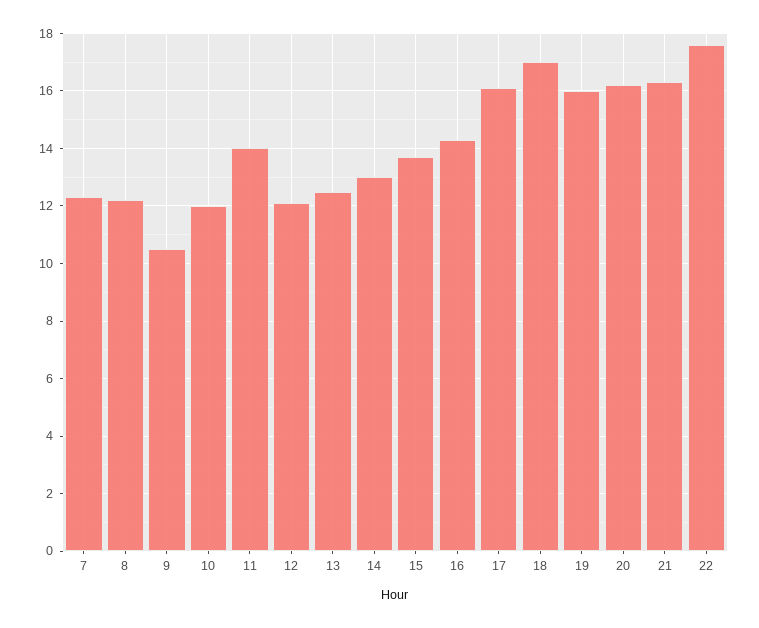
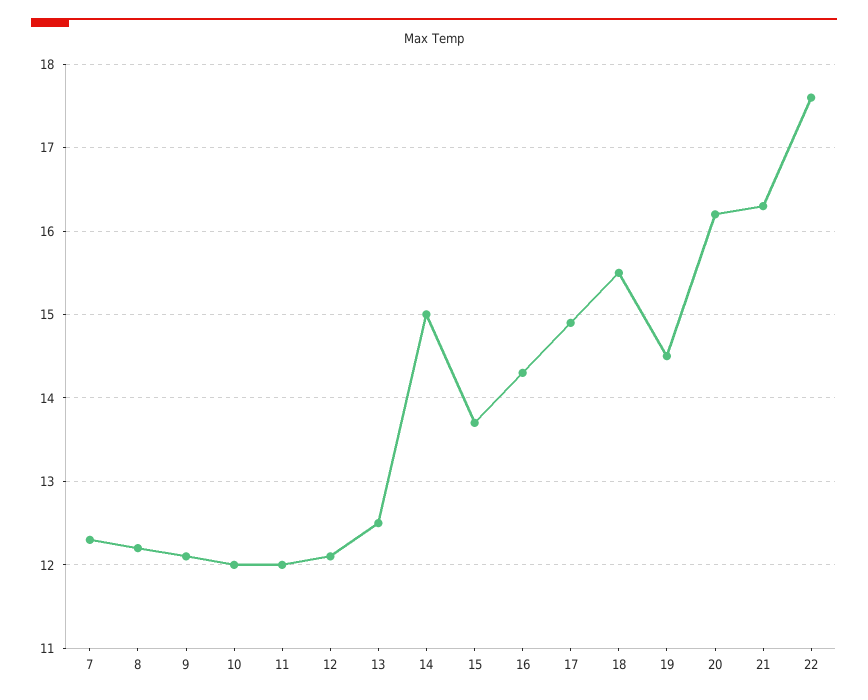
  {
    "7": 12.3,
    "8": 12.2,
-   "9": 10.5,
+   "9": 12.1,
    "10": 12,
-   "11": 14,
+   "11": 12,
    "12": 12.1,
    "13": 12.5,
-   "14": 13,
+   "14": 15,
    "15": 13.7,
    "16": 14.3,
-   "17": 16,
+   "17": 14.9,
-   "18": 17,
+   "18": 15.5,
-   "19": 16,
+   "19": 14.5,
    "20": 16.2,
    "21": 16.3,
    "22": 17.6
  }

